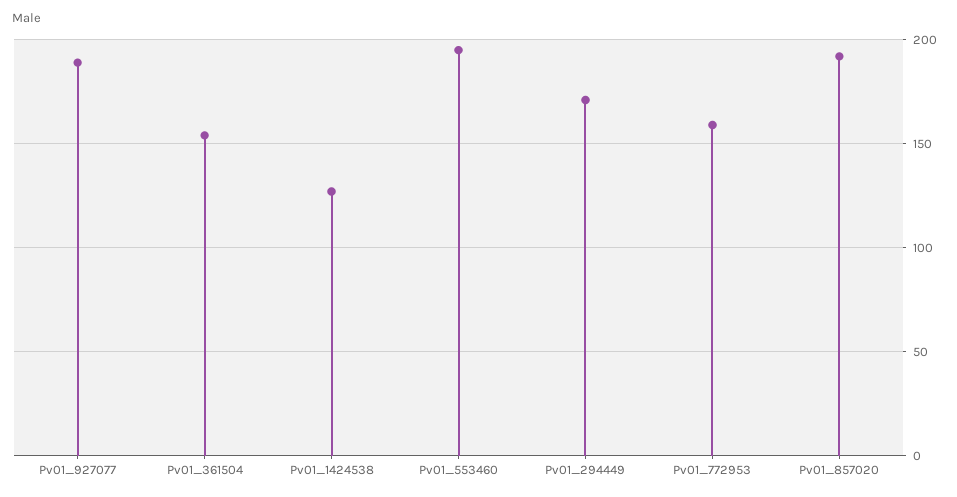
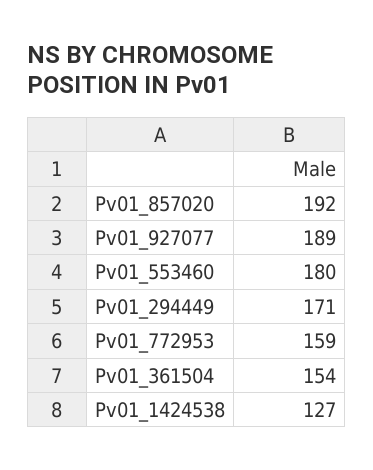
  {
    "Pv01_927077": 189,
    "Pv01_361504": 154,
    "Pv01_1424538": 127,
-   "Pv01_553460": 195,
+   "Pv01_553460": 180,
    "Pv01_294449": 171,
    "Pv01_772953": 159,
    "Pv01_857020": 192
  }

